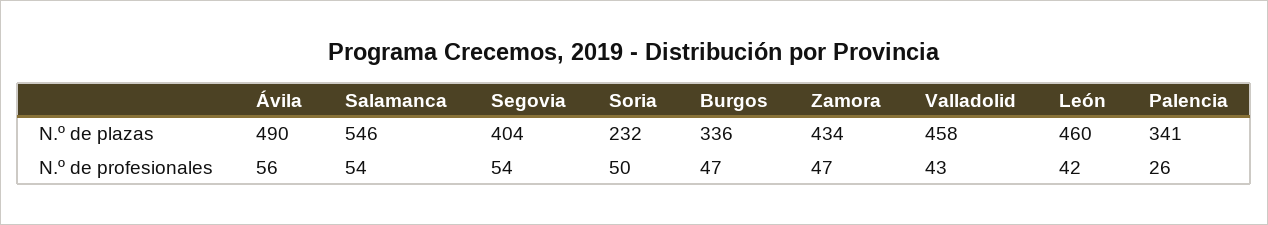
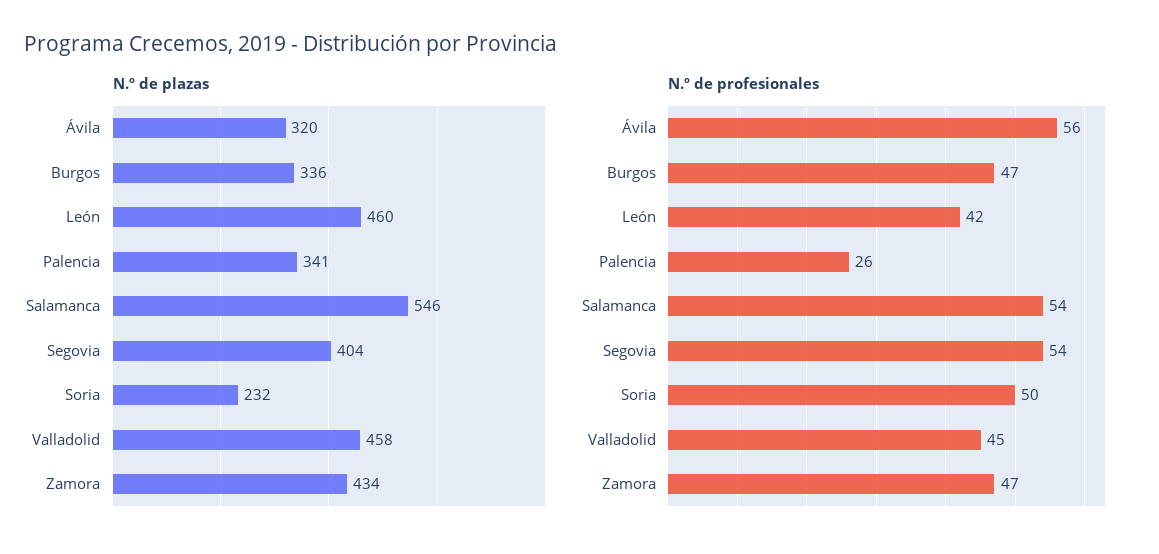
  {
    "N.º de plazas": {
-     "Ávila": 490,
+     "Ávila": 320,
      "Salamanca": 546,
      "Segovia": 404,
      "Soria": 232,
      "Burgos": 336,
      "Zamora": 434,
      "Valladolid": 458,
      "León": 460,
      "Palencia": 341
    },
    "N.º de profesionales": {
      "Ávila": 56,
      "Salamanca": 54,
      "Segovia": 54,
      "Soria": 50,
      "Burgos": 47,
      "Zamora": 47,
-     "Valladolid": 43,
+     "Valladolid": 45,
      "León": 42,
      "Palencia": 26
    }
  }

